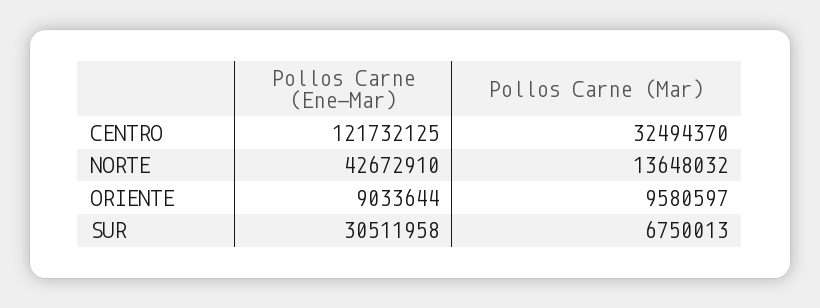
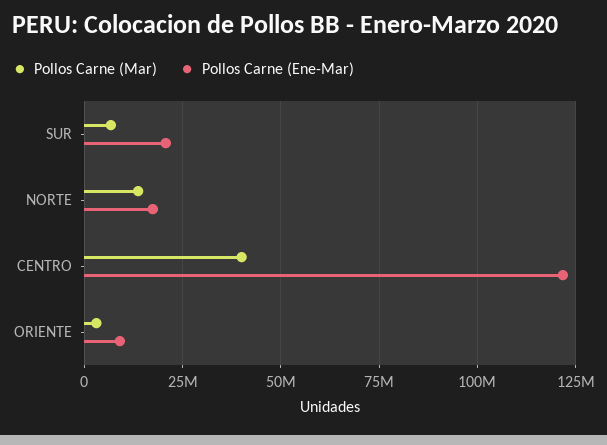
  {
    "Pollos Carne (Ene-Mar)": {
      "CENTRO": 121732125,
-     "NORTE": 42672910,
+     "NORTE": 17500000,
      "ORIENTE": 9033644,
-     "SUR": 30511958
+     "SUR": 20000000
    },
    "Pollos Carne (Mar)": {
-     "CENTRO": 32494370,
+     "CENTRO": 40000000,
      "NORTE": 13648032,
-     "ORIENTE": 9580597,
+     "ORIENTE": 2500000,
      "SUR": 6750013
    }
  }

